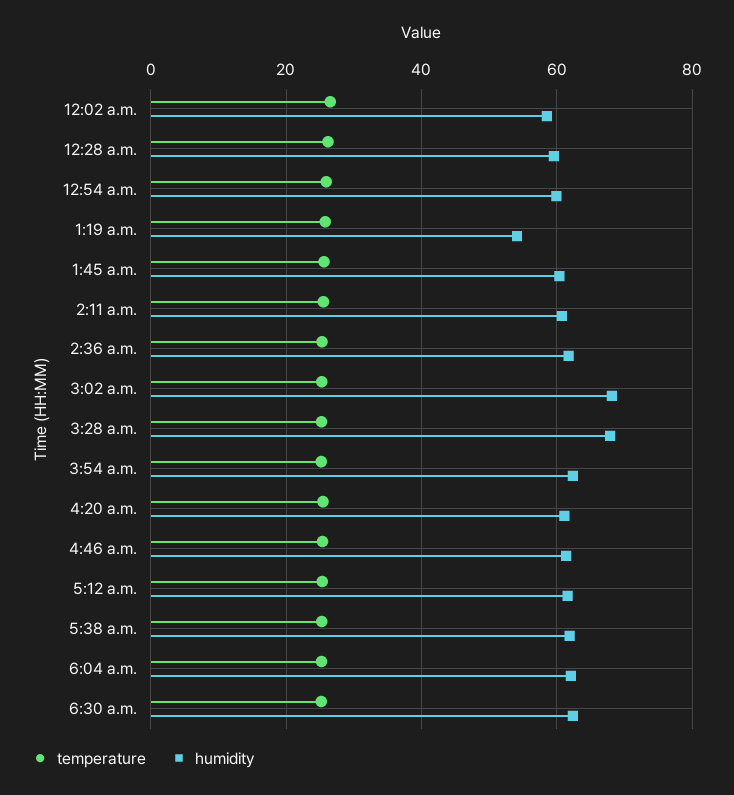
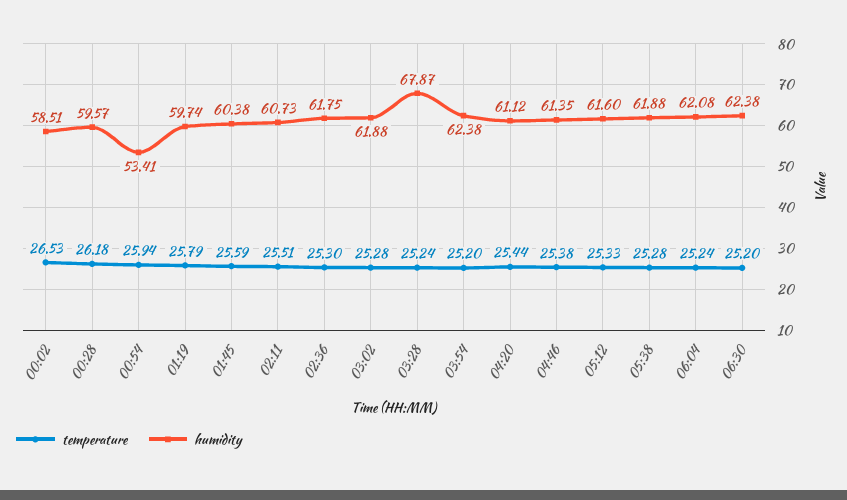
  {
    "temperature": {
      "12:02 a.m.": 26.53,
      "12:28 a.m.": 26.18,
      "12:54 a.m.": 25.94,
      "1:19 a.m.": 25.79,
      "1:45 a.m.": 25.59,
      "2:11 a.m.": 25.51,
      "2:36 a.m.": 25.3,
      "3:02 a.m.": 25.28,
      "3:28 a.m.": 25.24,
      "3:54 a.m.": 25.2,
      "4:20 a.m.": 25.44,
      "4:46 a.m.": 25.38,
      "5:12 a.m.": 25.33,
      "5:38 a.m.": 25.28,
      "6:04 a.m.": 25.24,
      "6:30 a.m.": 25.2
    },
    "humidity": {
      "12:02 a.m.": 58.51,
      "12:28 a.m.": 59.57,
-     "12:54 a.m.": 60,
+     "12:54 a.m.": 53.41,
-     "1:19 a.m.": 54,
+     "1:19 a.m.": 59.74,
      "1:45 a.m.": 60.38,
      "2:11 a.m.": 60.73,
      "2:36 a.m.": 61.75,
-     "3:02 a.m.": 68,
+     "3:02 a.m.": 61.88,
      "3:28 a.m.": 67.87,
      "3:54 a.m.": 62.38,
      "4:20 a.m.": 61.12,
      "4:46 a.m.": 61.35,
      "5:12 a.m.": 61.6,
      "5:38 a.m.": 61.88,
      "6:04 a.m.": 62.08,
      "6:30 a.m.": 62.38
    }
  }

